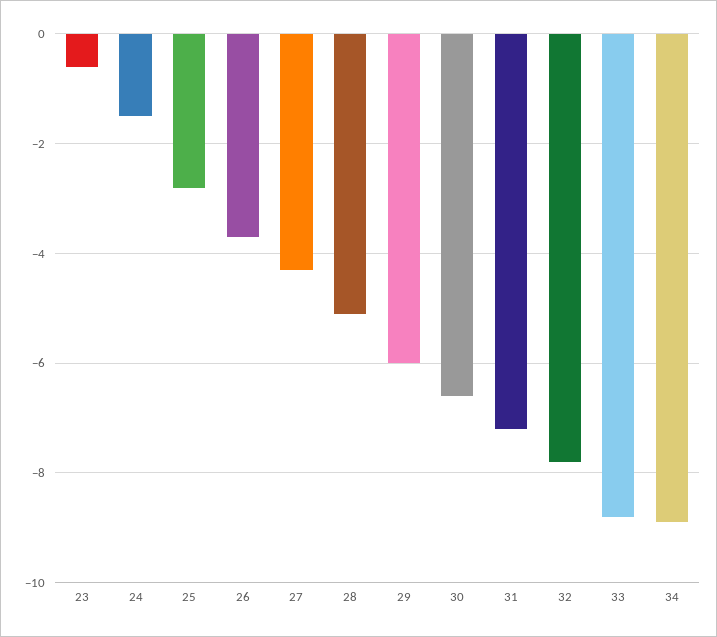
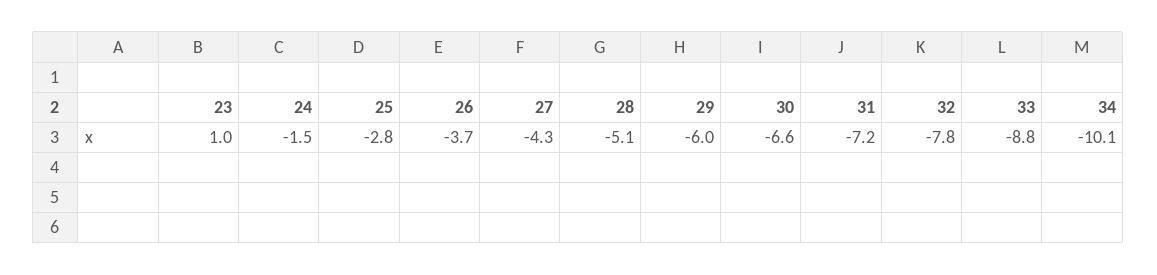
  {
-   "23": -0.5,
+   "23": 1,
    "24": -1.5,
    "25": -2.8,
    "26": -3.7,
    "27": -4.3,
    "28": -5.1,
    "29": -6,
    "30": -6.6,
    "31": -7.2,
    "32": -7.8,
    "33": -8.8,
-   "34": -9
+   "34": -10.1
  }

